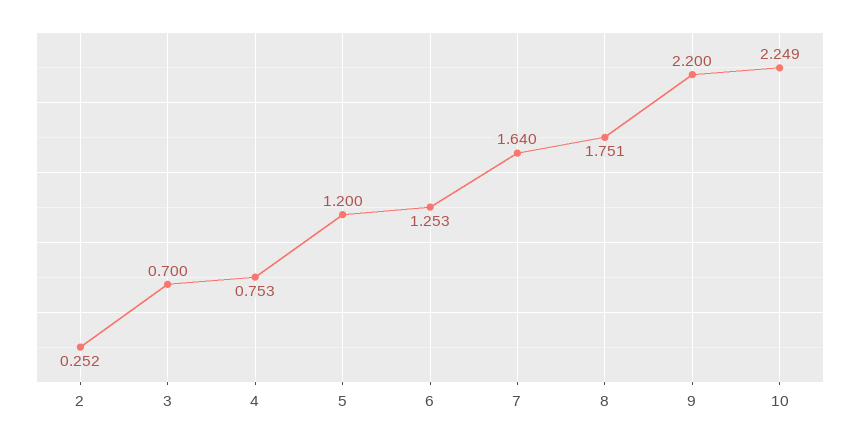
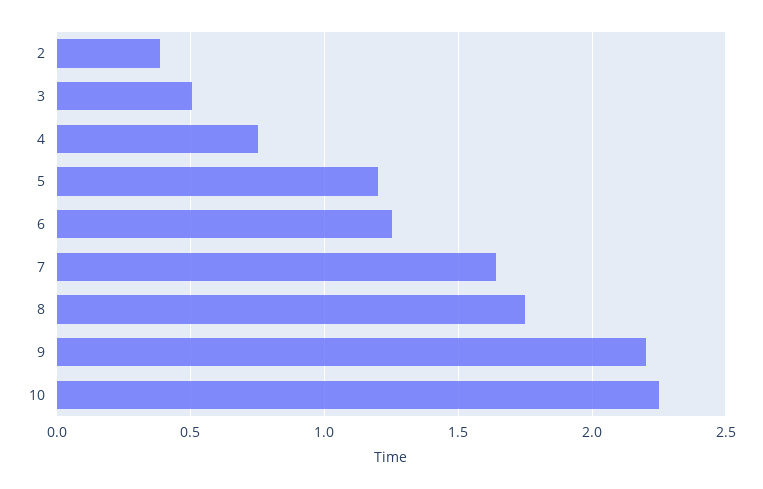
  {
-   "2": 0.252,
+   "2": 0.4,
-   "3": 0.7,
+   "3": 0.5,
    "4": 0.753,
    "5": 1.2,
    "6": 1.253,
    "7": 1.64,
    "8": 1.751,
    "9": 2.2,
    "10": 2.249
  }

